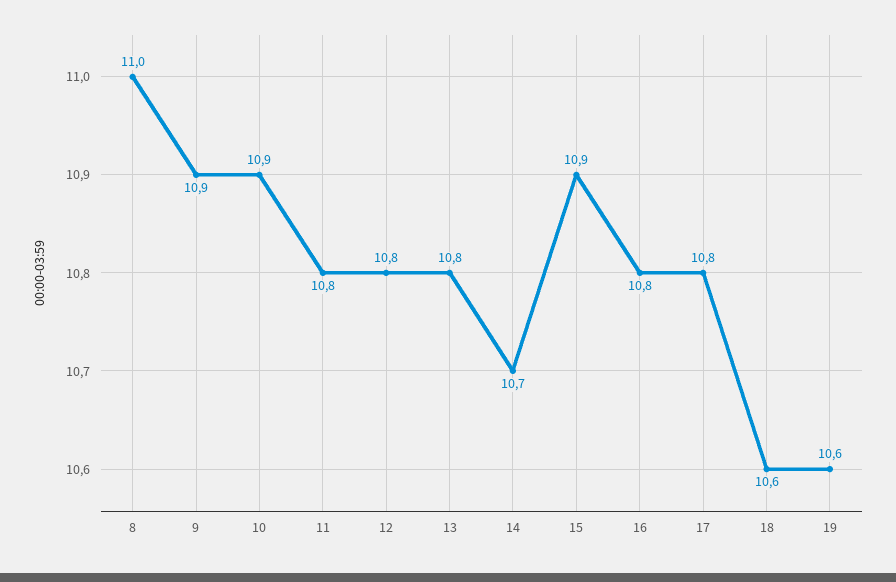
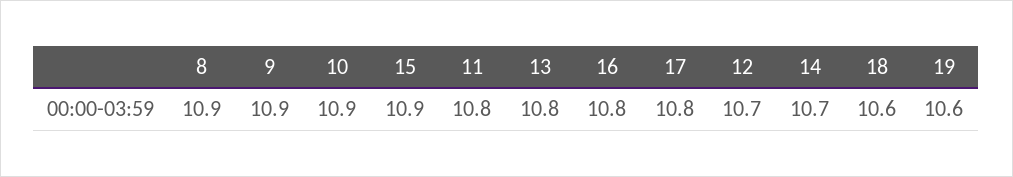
  {
-   "8": 11,
+   "8": 10.9,
    "9": 10.9,
    "10": 10.9,
    "11": 10.8,
-   "12": 10.8,
+   "12": 10.7,
    "13": 10.8,
    "14": 10.7,
    "15": 10.9,
    "16": 10.8,
    "17": 10.8,
    "18": 10.6,
    "19": 10.6
  }

